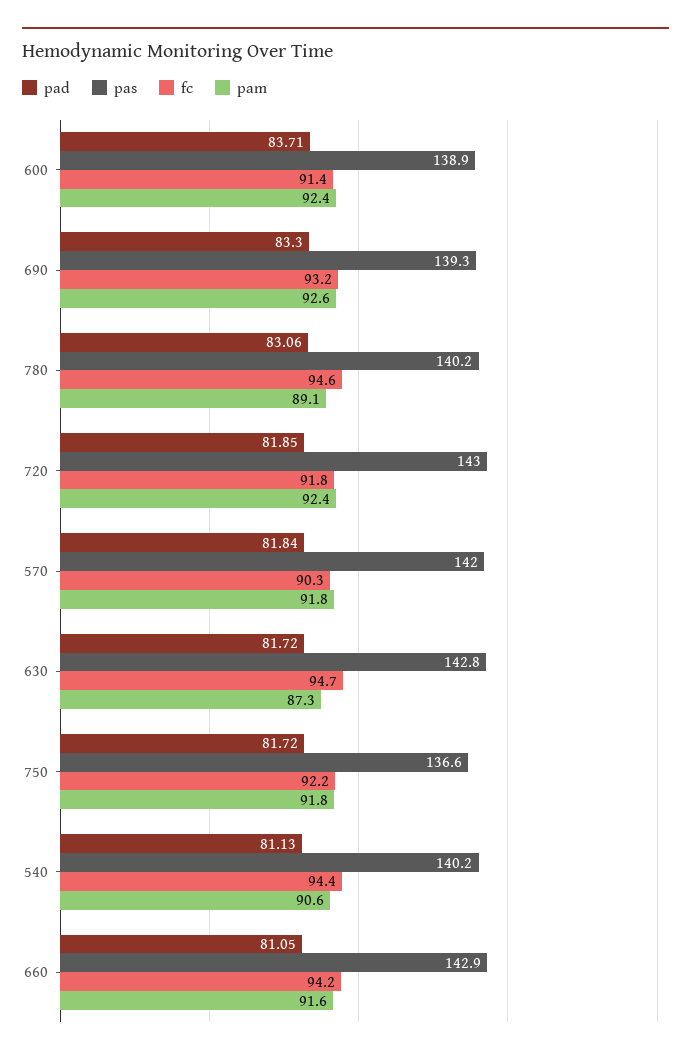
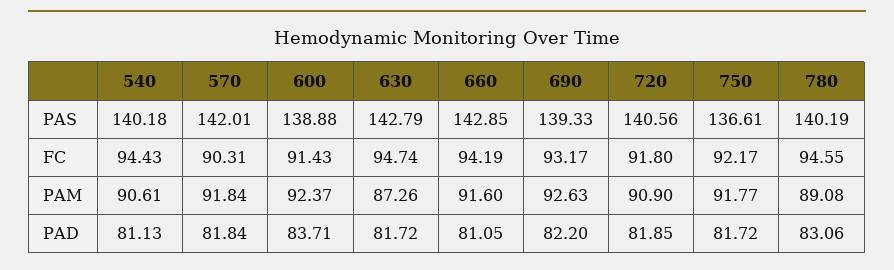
  {
    "pad": {
      "600": 83.71,
-     "690": 83.3,
+     "690": 82.2,
      "780": 83.06,
      "720": 81.85,
      "570": 81.84,
      "630": 81.72,
      "750": 81.72,
      "540": 81.13,
      "660": 81.05
    },
    "pas": {
      "600": 138.88,
      "690": 139.33,
      "780": 140.19,
-     "720": 143,
+     "720": 140.56,
      "570": 142.01,
      "630": 142.79,
      "750": 136.61,
      "540": 140.18,
      "660": 142.85
    },
    "fc": {
      "600": 91.43,
      "690": 93.17,
      "780": 94.55,
      "720": 91.8,
      "570": 90.31,
      "630": 94.74,
      "750": 92.17,
      "540": 94.43,
      "660": 94.19
    },
    "pam": {
      "600": 92.37,
      "690": 92.63,
      "780": 89.08,
-     "720": 92.4,
+     "720": 90.9,
      "570": 91.84,
      "630": 87.26,
      "750": 91.77,
      "540": 90.61,
      "660": 91.6
    }
  }

